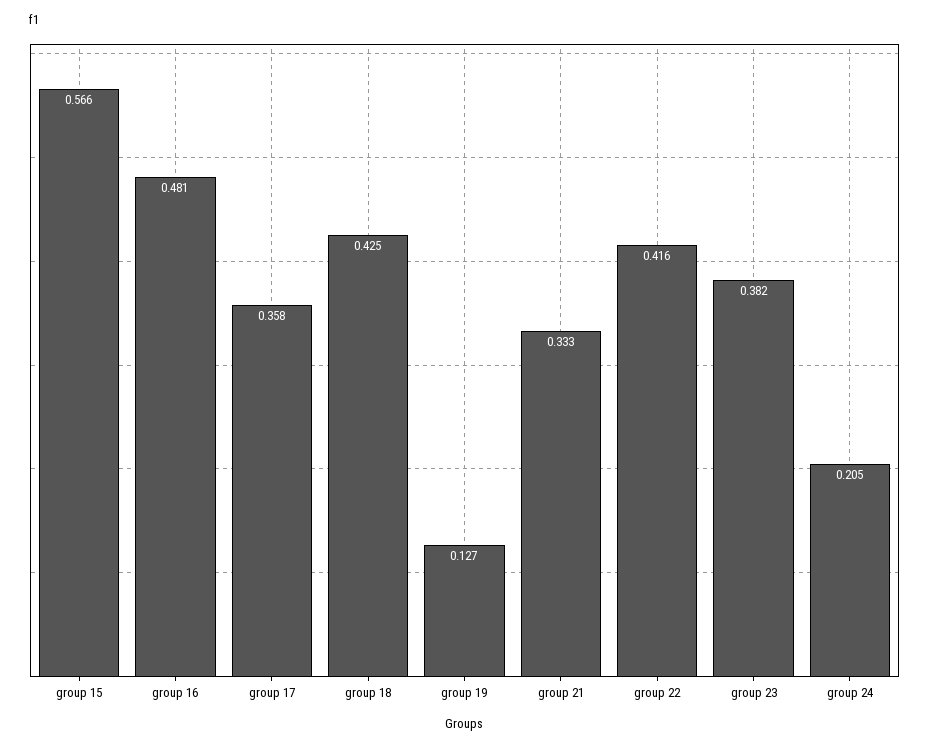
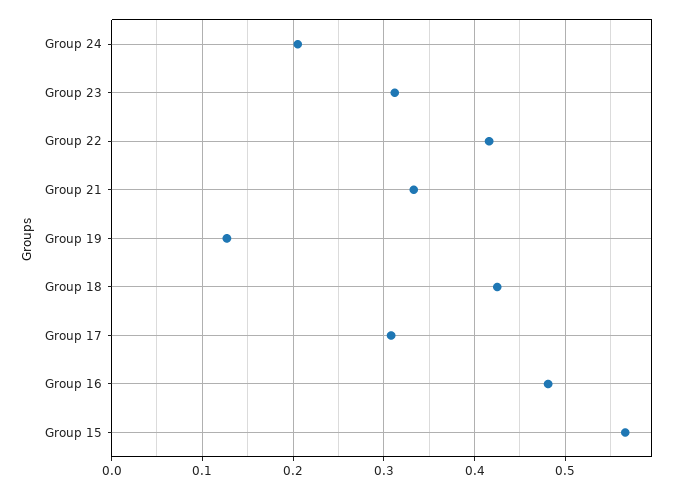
  {
    "group 15": 0.566,
    "group 16": 0.481,
-   "group 17": 0.358,
+   "group 17": 0.31,
    "group 18": 0.425,
    "group 19": 0.127,
    "group 21": 0.333,
    "group 22": 0.416,
-   "group 23": 0.382,
+   "group 23": 0.31,
    "group 24": 0.205
  }

